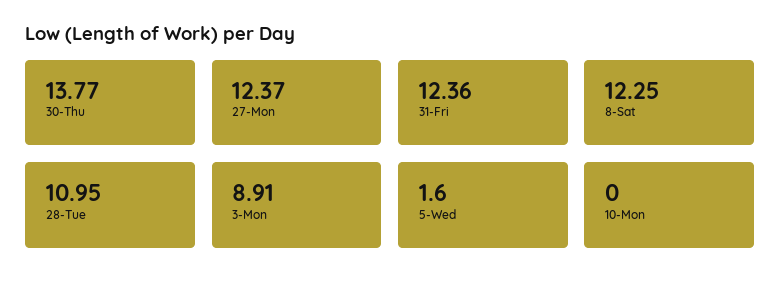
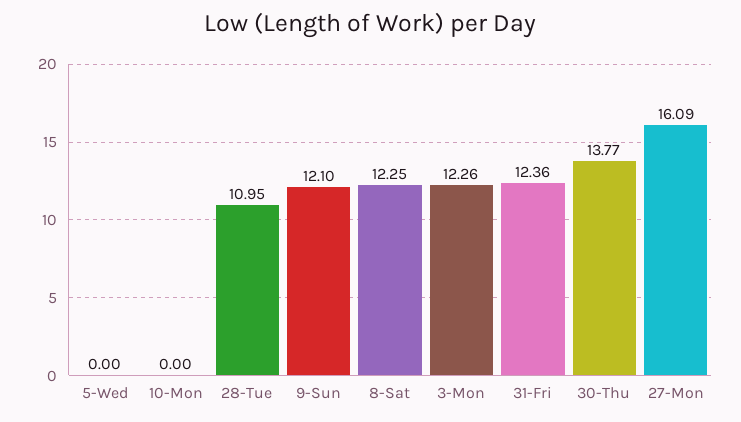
  {
    "30-Thu": 13.77,
-   "27-Mon": 12.37,
+   "27-Mon": 16.09,
    "31-Fri": 12.36,
    "8-Sat": 12.25,
    "28-Tue": 10.95,
-   "3-Mon": 8.91,
+   "3-Mon": 12.26,
-   "5-Wed": 1.6,
+   "5-Wed": 0,
-   "10-Mon": 0
+   "10-Mon": 0,
+   "9-Sun": 12.1
  }

